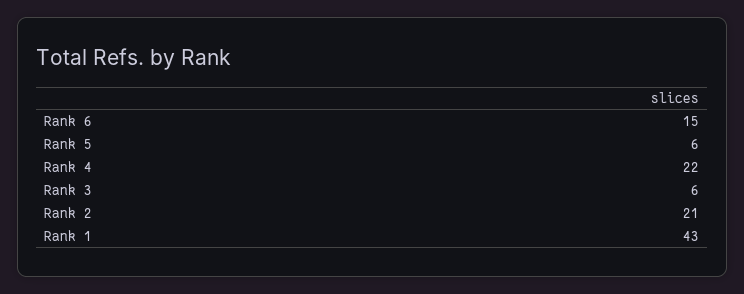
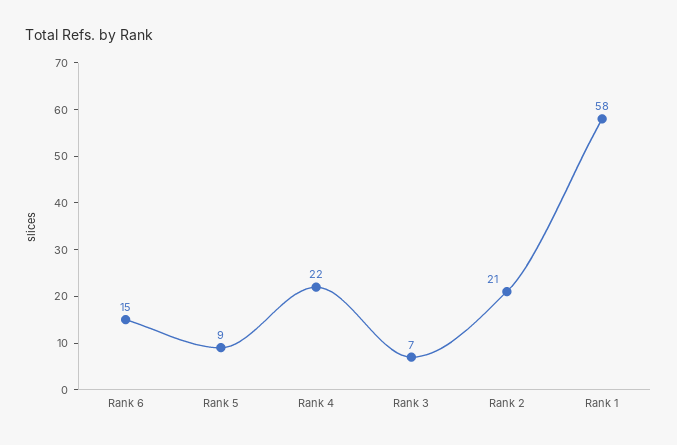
  {
    "Rank 6": 15,
-   "Rank 5": 6,
+   "Rank 5": 9,
    "Rank 4": 22,
-   "Rank 3": 6,
+   "Rank 3": 7,
    "Rank 2": 21,
-   "Rank 1": 43
+   "Rank 1": 58
  }

